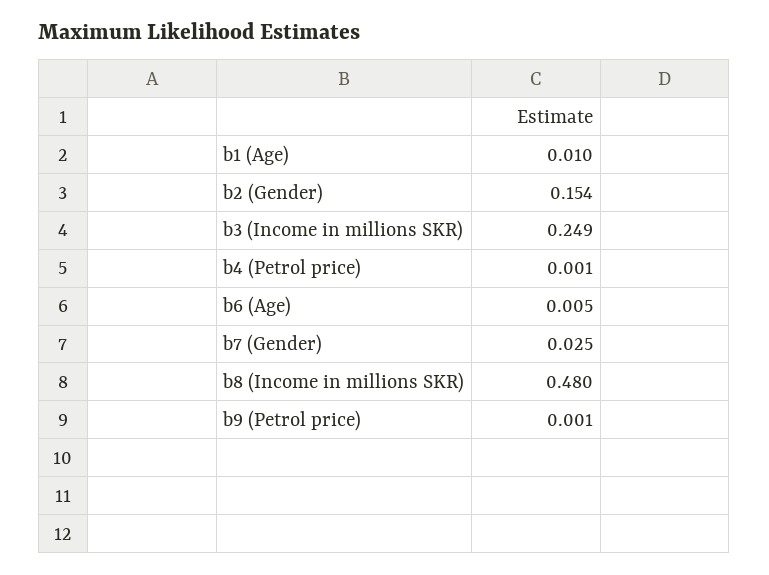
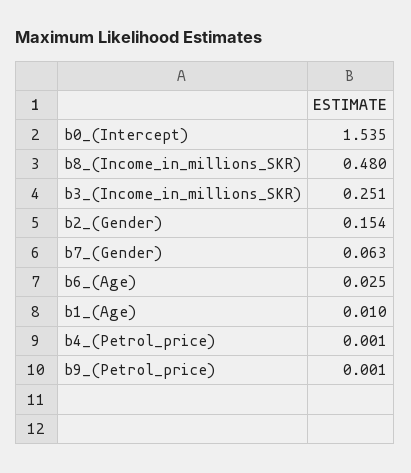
  {
    "b1 (Age)": 0.01,
    "b2 (Gender)": 0.154,
-   "b3 (Income in millions SKR)": 0.249,
+   "b3 (Income in millions SKR)": 0.251,
    "b4 (Petrol price)": 0.001,
-   "b6 (Age)": 0.005,
+   "b6 (Age)": 0.025,
-   "b7 (Gender)": 0.025,
+   "b7 (Gender)": 0.063,
    "b8 (Income in millions SKR)": 0.48,
-   "b9 (Petrol price)": 0.001
+   "b9 (Petrol price)": 0.001,
+   "b0_(Intercept)": 1.535
  }

